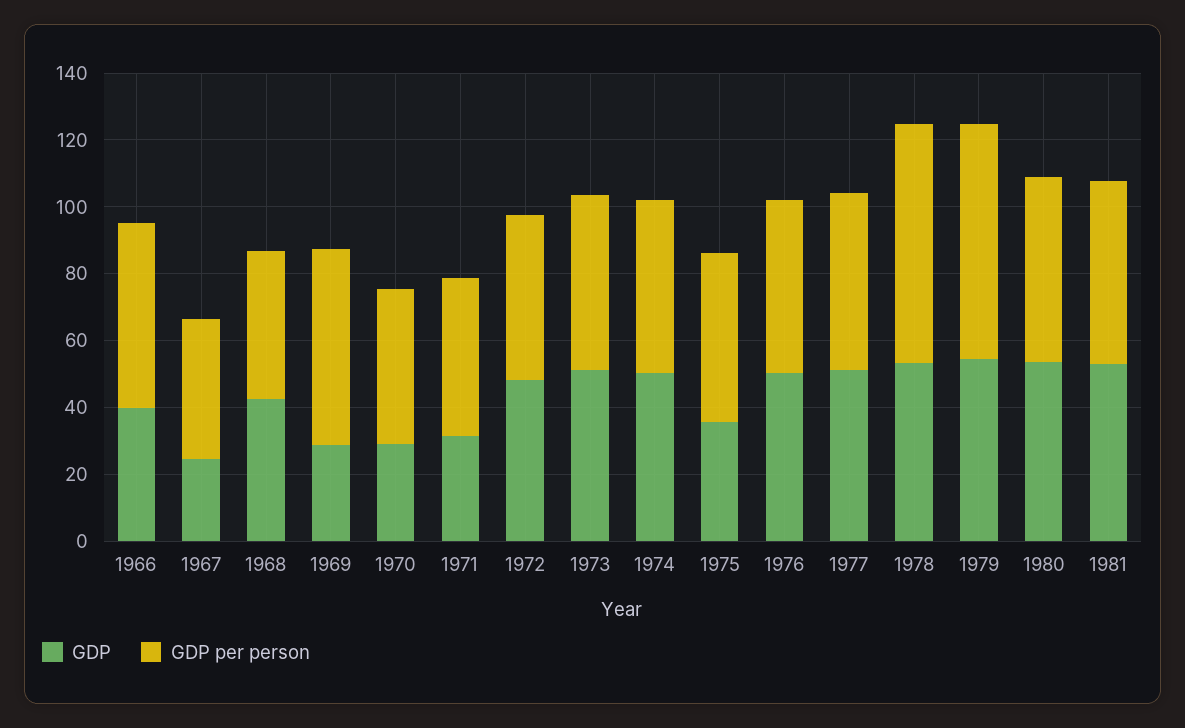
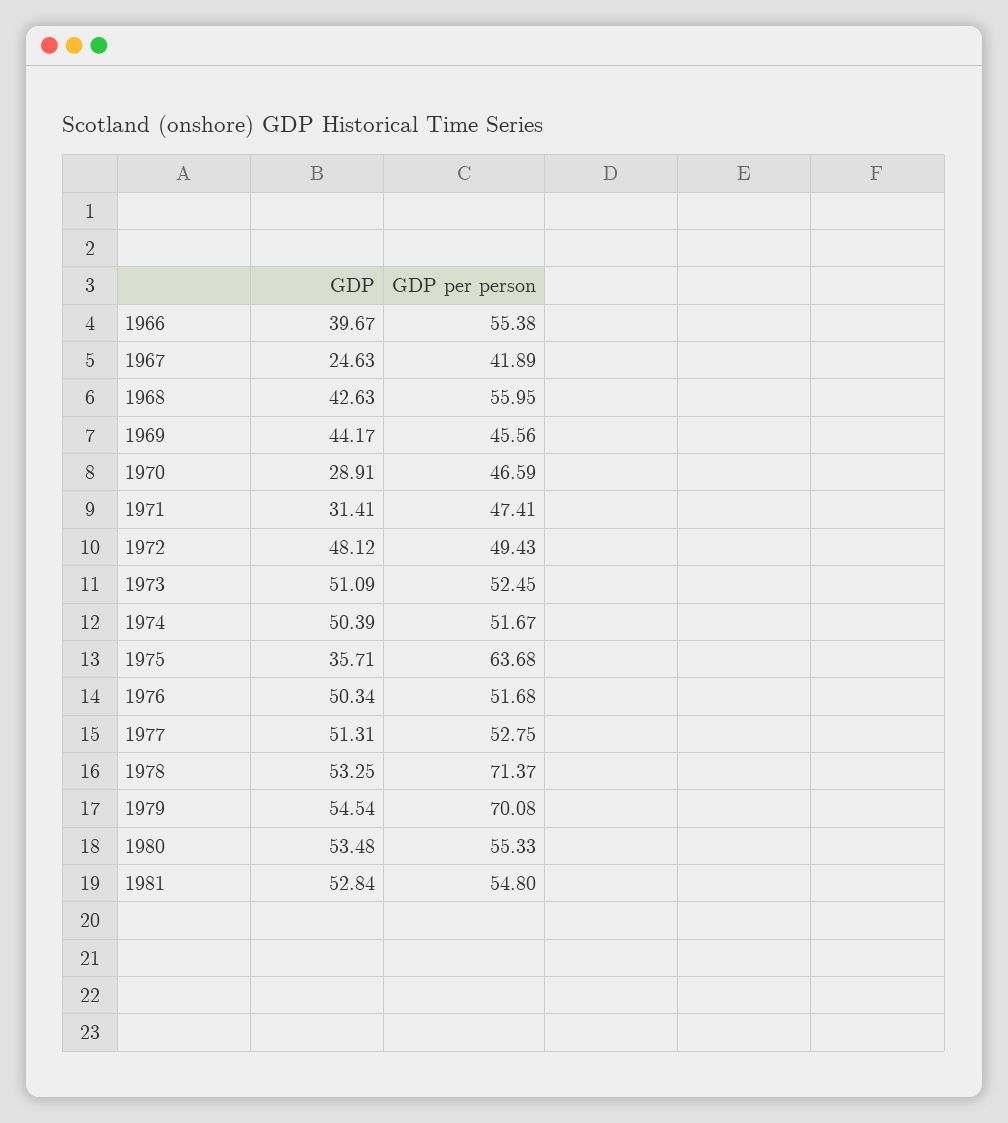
  {
    "GDP": {
      "1966": 39.67,
      "1967": 24.63,
      "1968": 42.63,
-     "1969": 30,
+     "1969": 44.17,
      "1970": 28.91,
      "1971": 31.41,
      "1972": 48.12,
      "1973": 51.09,
      "1974": 50.39,
      "1975": 35.71,
      "1976": 50.34,
      "1977": 51.31,
      "1978": 53.25,
      "1979": 54.54,
      "1980": 53.48,
      "1981": 52.84
    },
    "GDP per person": {
      "1966": 55.38,
      "1967": 41.89,
-     "1968": 45,
+     "1968": 55.95,
-     "1969": 60,
+     "1969": 45.56,
      "1970": 46.59,
      "1971": 47.41,
      "1972": 49.43,
      "1973": 52.45,
      "1974": 51.67,
-     "1975": 50,
+     "1975": 63.68,
      "1976": 51.68,
      "1977": 52.75,
      "1978": 71.37,
      "1979": 70.08,
      "1980": 55.33,
      "1981": 54.8
    }
  }

